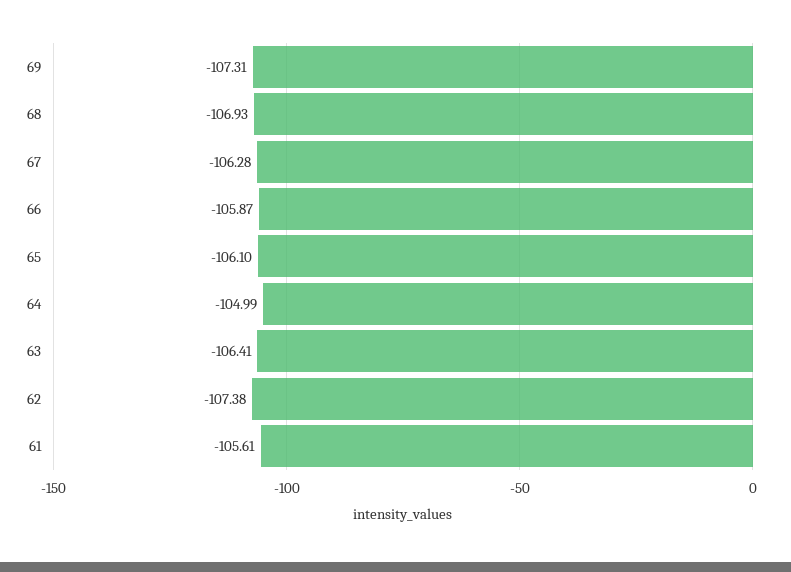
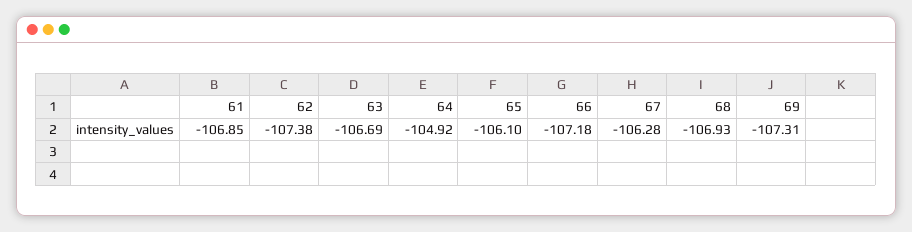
  {
    "69": -107.31,
    "68": -106.93,
    "67": -106.28,
-   "66": -105.87,
+   "66": -107.18,
    "65": -106.1,
-   "64": -104.99,
+   "64": -104.92,
-   "63": -106.41,
+   "63": -106.69,
    "62": -107.38,
-   "61": -105.61
+   "61": -106.85
  }

